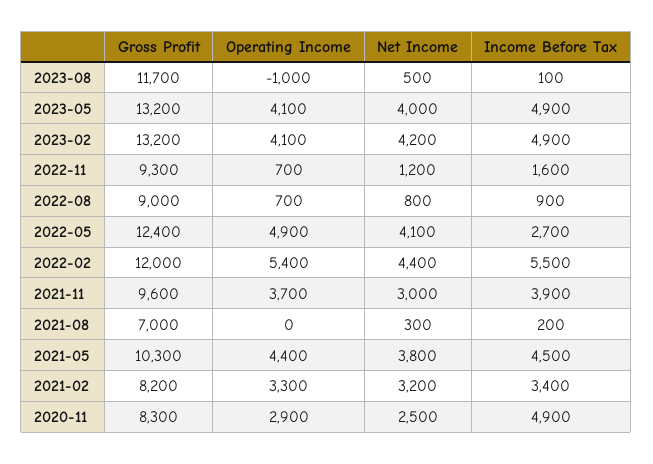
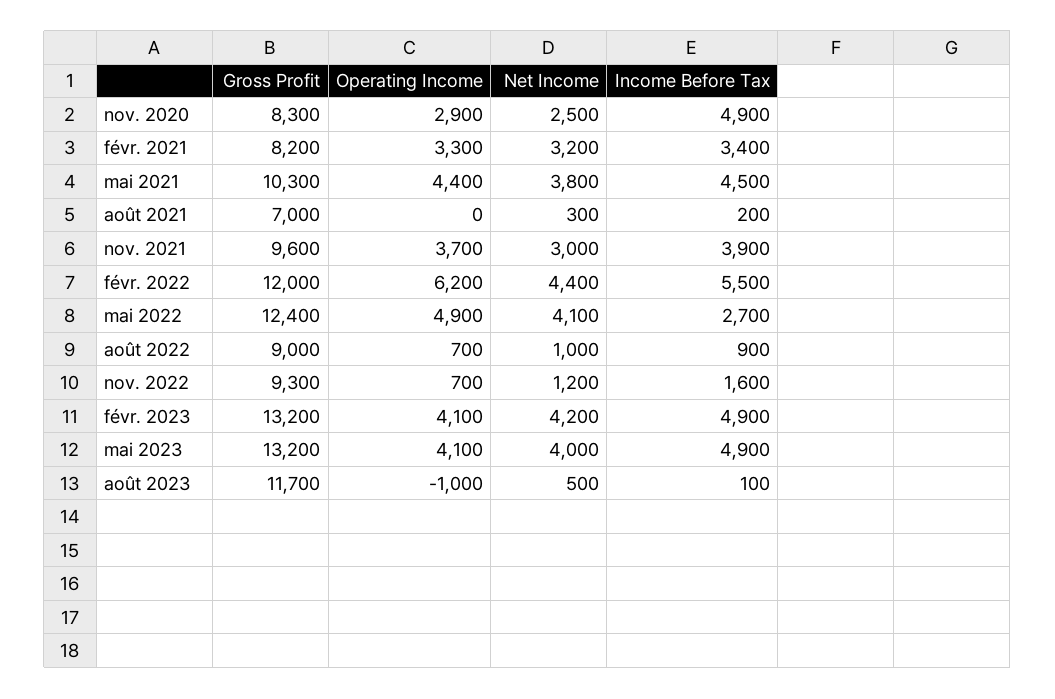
  {
    "Gross Profit": {
      "2023-08": 11700,
      "2023-05": 13200,
      "2023-02": 13200,
      "2022-11": 9300,
      "2022-08": 9000,
      "2022-05": 12400,
      "2022-02": 12000,
      "2021-11": 9600,
      "2021-08": 7000,
      "2021-05": 10300,
      "2021-02": 8200,
      "2020-11": 8300
    },
    "Operating Income": {
      "2023-08": -1000,
      "2023-05": 4100,
      "2023-02": 4100,
      "2022-11": 700,
      "2022-08": 700,
      "2022-05": 4900,
-     "2022-02": 5400,
+     "2022-02": 6200,
      "2021-11": 3700,
      "2021-08": 0,
      "2021-05": 4400,
      "2021-02": 3300,
      "2020-11": 2900
    },
    "Net Income": {
      "2023-08": 500,
      "2023-05": 4000,
      "2023-02": 4200,
      "2022-11": 1200,
-     "2022-08": 800,
+     "2022-08": 1000,
      "2022-05": 4100,
      "2022-02": 4400,
      "2021-11": 3000,
      "2021-08": 300,
      "2021-05": 3800,
      "2021-02": 3200,
      "2020-11": 2500
    },
    "Income Before Tax": {
      "2023-08": 100,
      "2023-05": 4900,
      "2023-02": 4900,
      "2022-11": 1600,
      "2022-08": 900,
      "2022-05": 2700,
      "2022-02": 5500,
      "2021-11": 3900,
      "2021-08": 200,
      "2021-05": 4500,
      "2021-02": 3400,
      "2020-11": 4900
    }
  }

